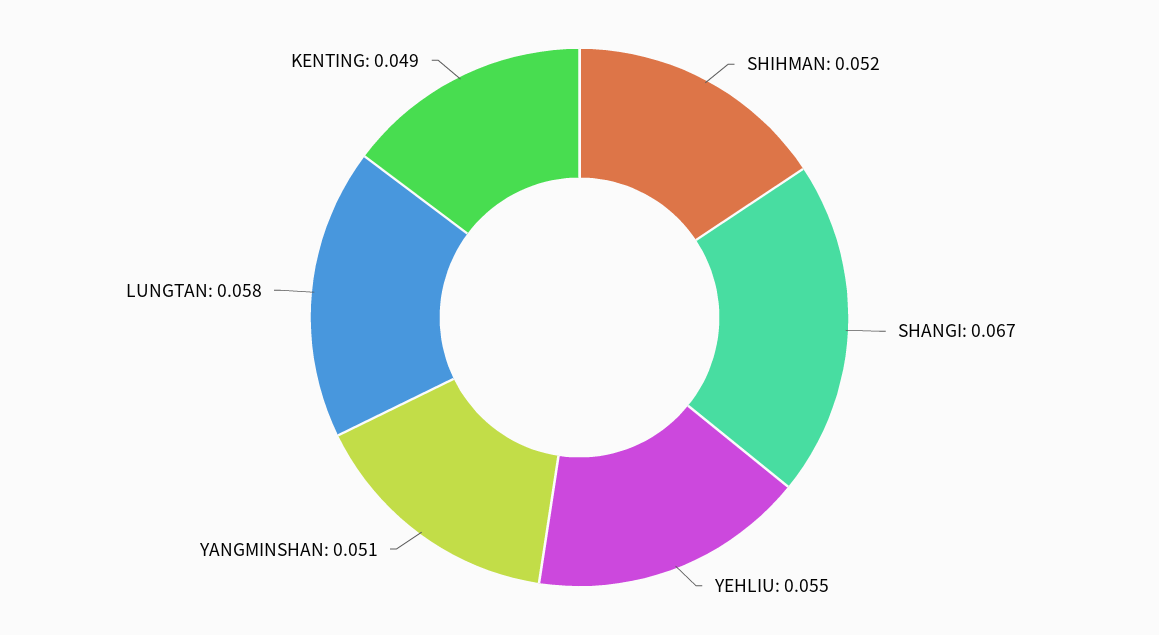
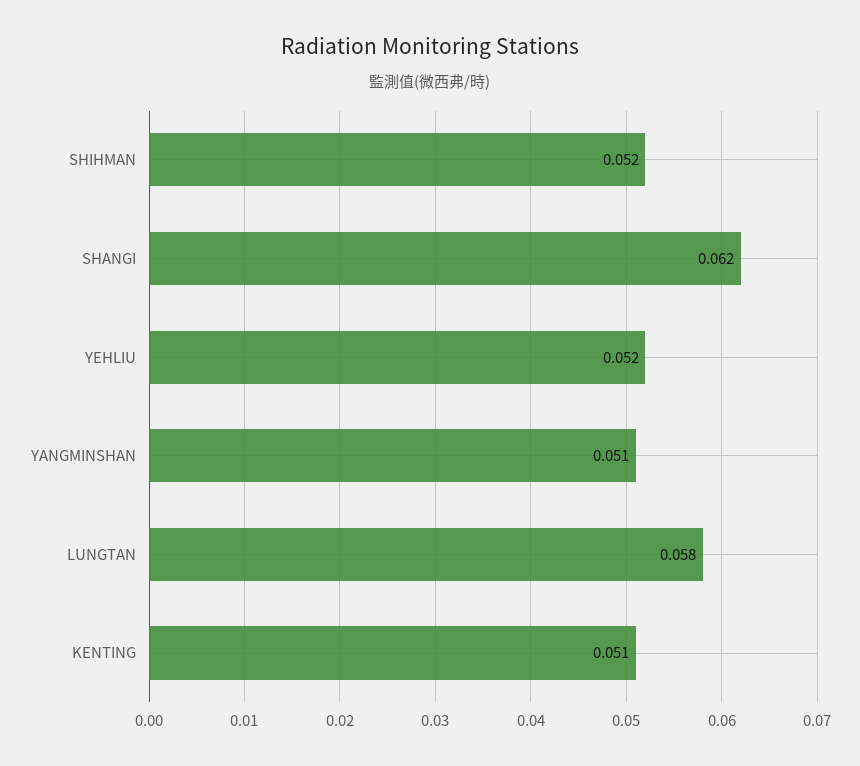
  {
    "SHIHMAN": 0.052,
-   "SHANGI": 0.067,
+   "SHANGI": 0.062,
-   "YEHLIU": 0.055,
+   "YEHLIU": 0.052,
    "YANGMINSHAN": 0.051,
    "LUNGTAN": 0.058,
-   "KENTING": 0.049
+   "KENTING": 0.051
  }

